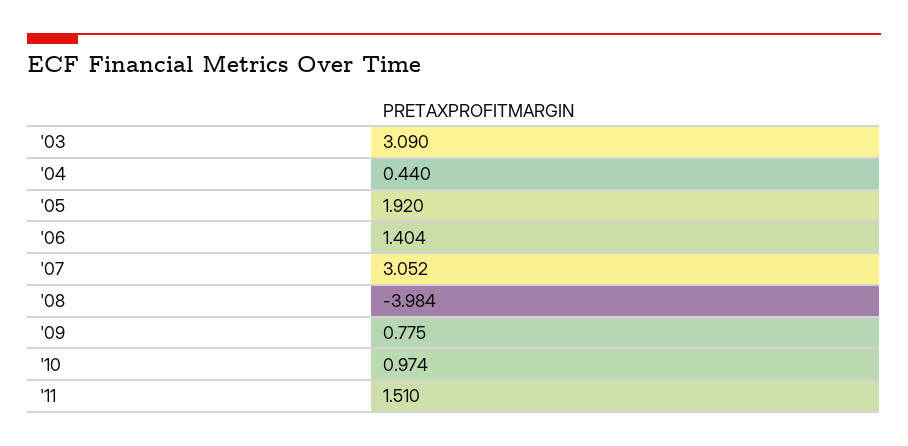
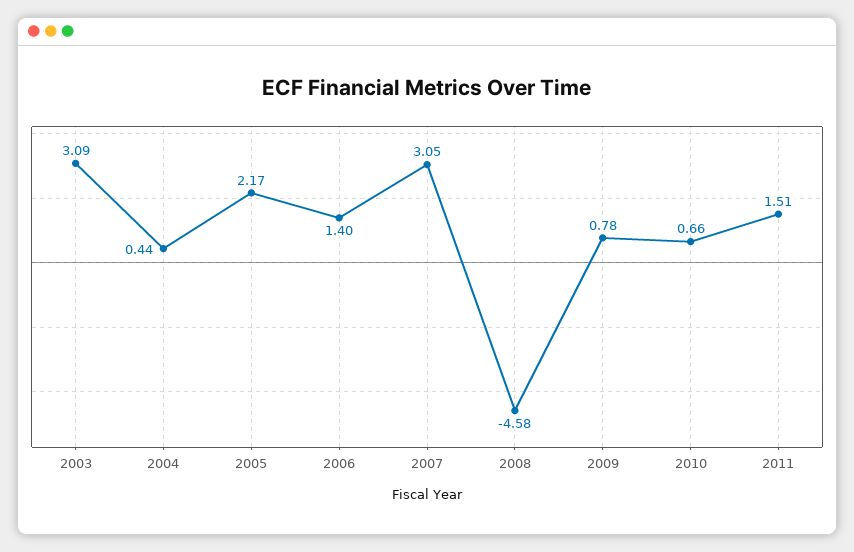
  {
    "'03": 3.09,
    "'04": 0.44,
-   "'05": 1.92,
+   "'05": 2.17,
    "'06": 1.404,
    "'07": 3.052,
-   "'08": -3.984,
+   "'08": -4.58,
    "'09": 0.775,
-   "'10": 0.974,
+   "'10": 0.66,
    "'11": 1.51
  }

